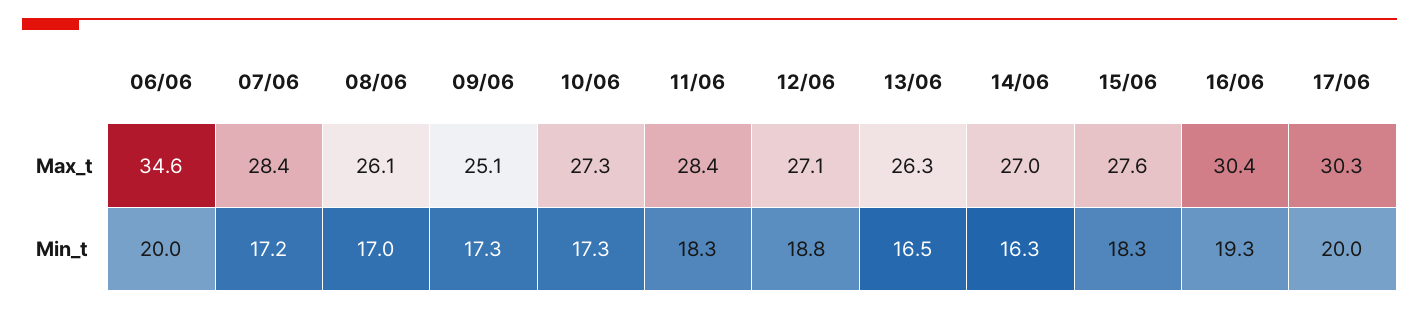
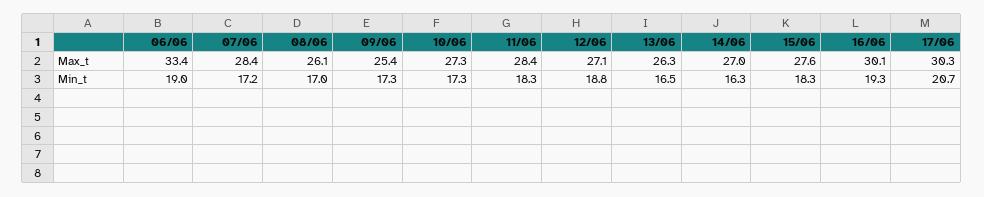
  {
    "06/06": {
-     "Max_t": 34.6,
+     "Max_t": 33.4,
-     "Min_t": 20
+     "Min_t": 19
    },
    "07/06": {
      "Max_t": 28.4,
      "Min_t": 17.2
    },
    "08/06": {
      "Max_t": 26.1,
      "Min_t": 17
    },
    "09/06": {
-     "Max_t": 25.1,
+     "Max_t": 25.4,
      "Min_t": 17.3
    },
    "10/06": {
      "Max_t": 27.3,
      "Min_t": 17.3
    },
    "11/06": {
      "Max_t": 28.4,
      "Min_t": 18.3
    },
    "12/06": {
      "Max_t": 27.1,
      "Min_t": 18.8
    },
    "13/06": {
      "Max_t": 26.3,
      "Min_t": 16.5
    },
    "14/06": {
      "Max_t": 27,
      "Min_t": 16.3
    },
    "15/06": {
      "Max_t": 27.6,
      "Min_t": 18.3
    },
    "16/06": {
-     "Max_t": 30.4,
+     "Max_t": 30.1,
      "Min_t": 19.3
    },
    "17/06": {
      "Max_t": 30.3,
-     "Min_t": 20
+     "Min_t": 20.7
    }
  }

